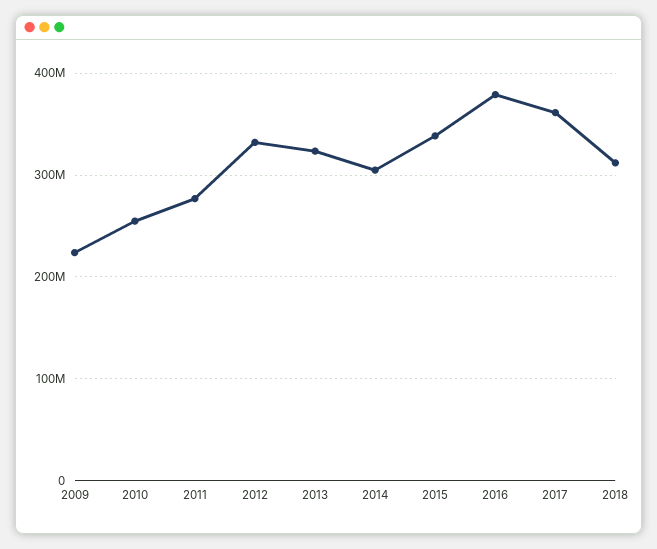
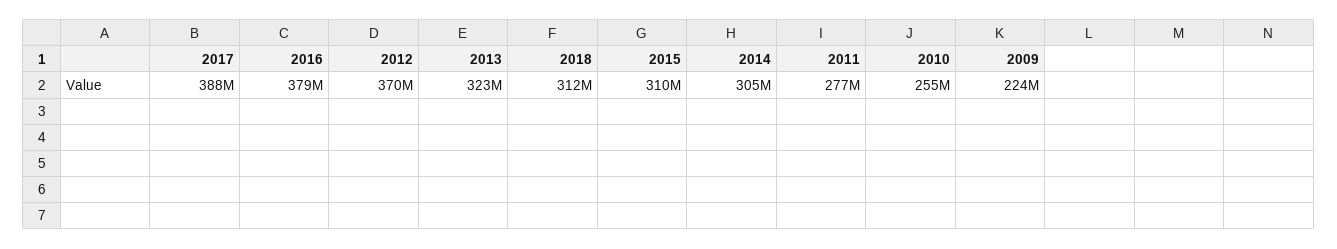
  {
    "2009": 224000000,
    "2010": 255000000,
    "2011": 277000000,
-   "2012": 330000000,
+   "2012": 370000000,
    "2013": 323000000,
    "2014": 305000000,
-   "2015": 340000000,
+   "2015": 310000000,
    "2016": 379000000,
-   "2017": 360000000,
+   "2017": 388000000,
    "2018": 312000000
  }

